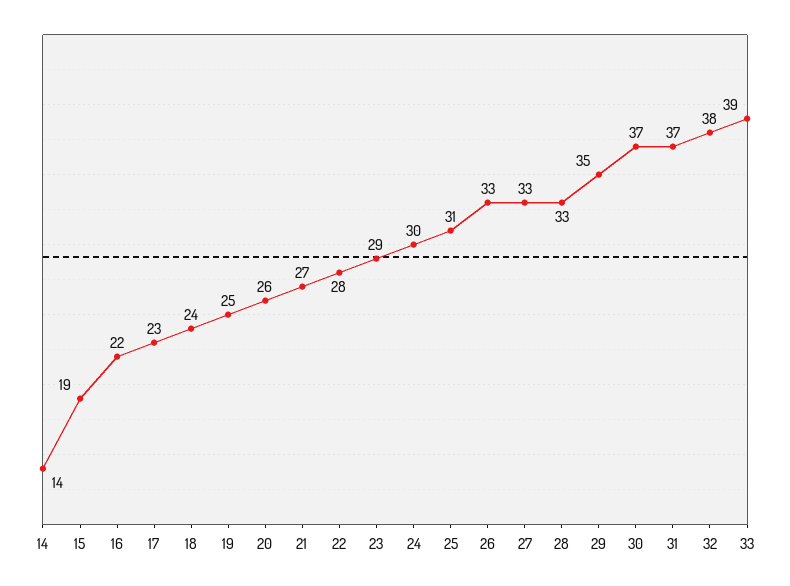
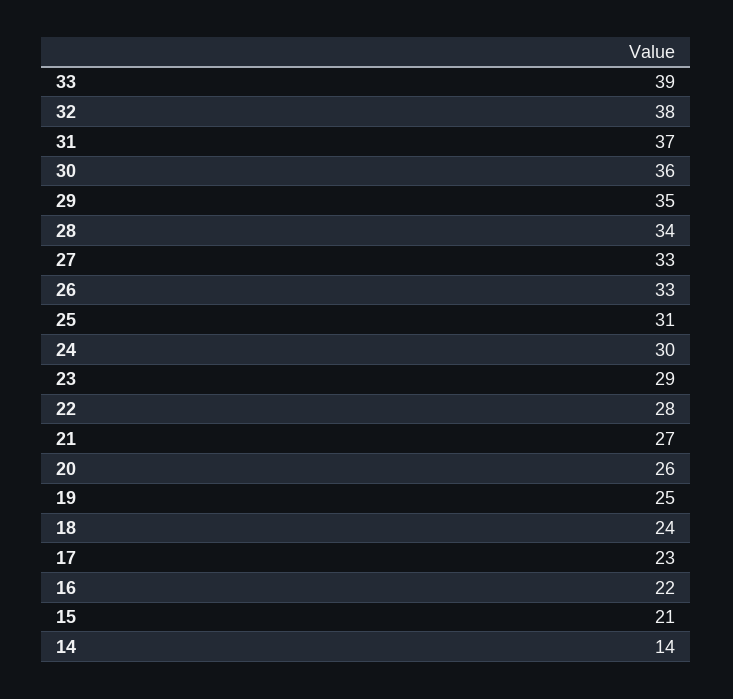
  {
    "14": 14,
-   "15": 19,
+   "15": 21,
    "16": 22,
    "17": 23,
    "18": 24,
    "19": 25,
    "20": 26,
    "21": 27,
    "22": 28,
    "23": 29,
    "24": 30,
    "25": 31,
    "26": 33,
    "27": 33,
-   "28": 33,
+   "28": 34,
    "29": 35,
-   "30": 37,
+   "30": 36,
    "31": 37,
    "32": 38,
    "33": 39
  }

